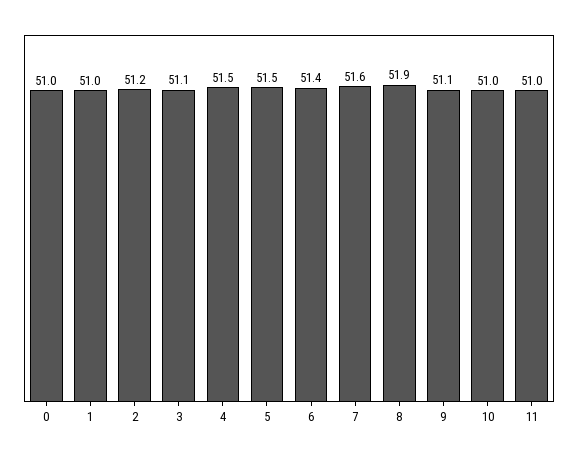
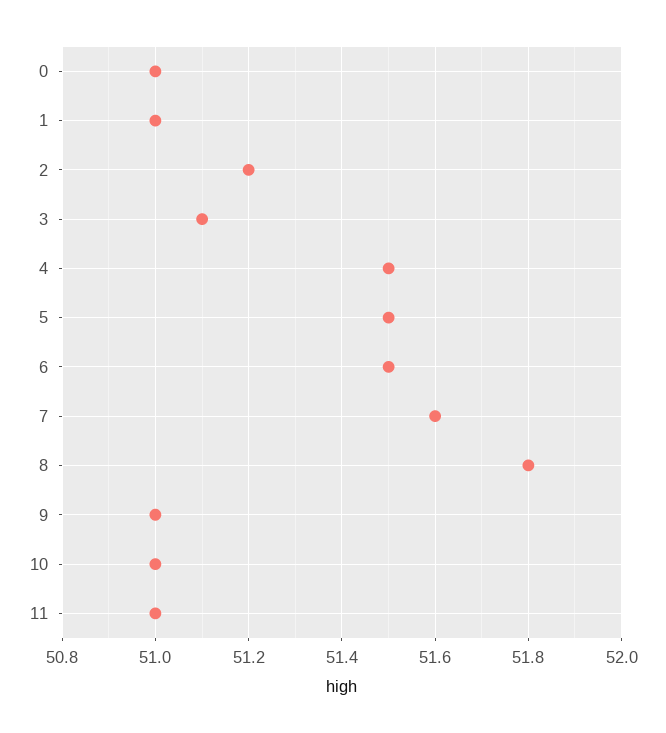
  {
    "0": 51,
    "1": 51,
    "2": 51.2,
    "3": 51.1,
    "4": 51.5,
    "5": 51.5,
-   "6": 51.4,
+   "6": 51.5,
    "7": 51.6,
-   "8": 51.9,
+   "8": 51.8,
-   "9": 51.1,
+   "9": 51,
    "10": 51,
    "11": 51
  }

